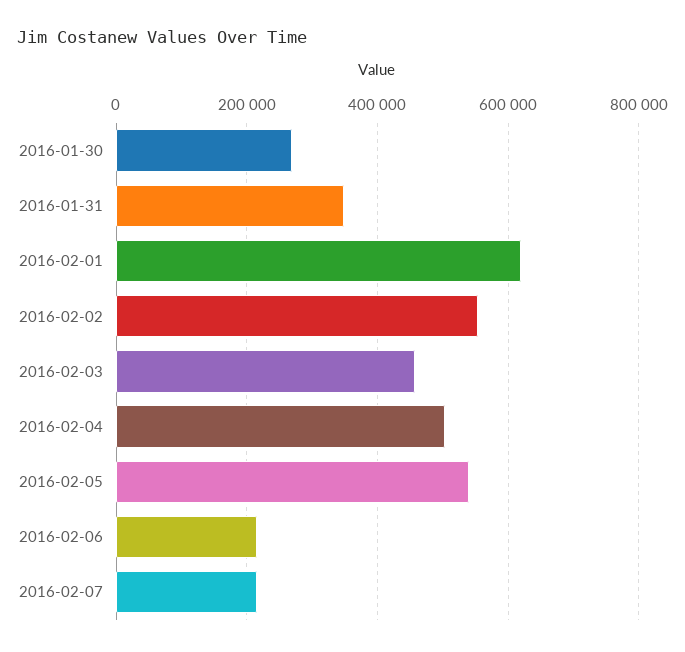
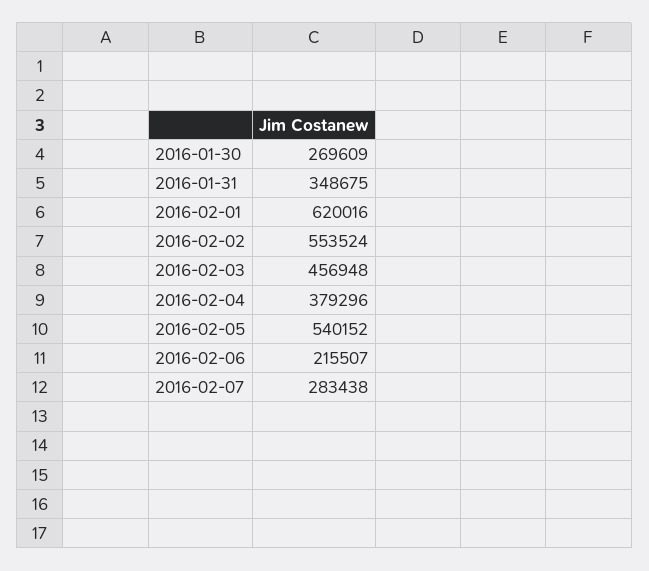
  {
    "2016-01-30": 269609,
    "2016-01-31": 348675,
    "2016-02-01": 620016,
    "2016-02-02": 553524,
    "2016-02-03": 456948,
-   "2016-02-04": 500000,
+   "2016-02-04": 379296,
    "2016-02-05": 540152,
    "2016-02-06": 215507,
-   "2016-02-07": 220000
+   "2016-02-07": 283438
  }

